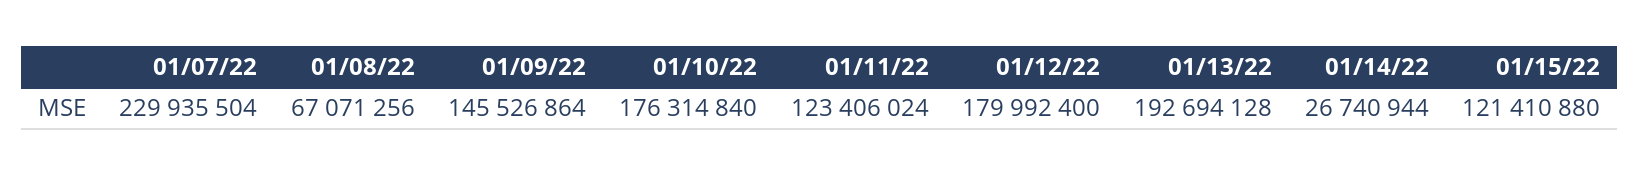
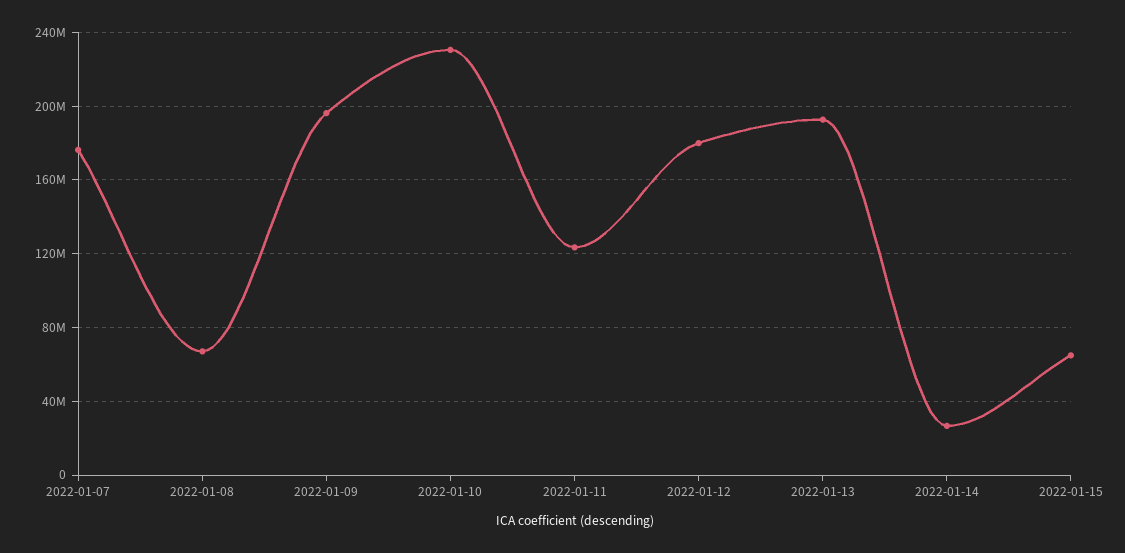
  {
-   "01/07/22": 229935504,
+   "01/07/22": 175000000,
    "01/08/22": 67071256,
-   "01/09/22": 145526864,
+   "01/09/22": 195000000,
-   "01/10/22": 176314840,
+   "01/10/22": 230000000,
    "01/11/22": 123406024,
    "01/12/22": 179992400,
    "01/13/22": 192694128,
    "01/14/22": 26740944,
-   "01/15/22": 121410880
+   "01/15/22": 65000000
  }

